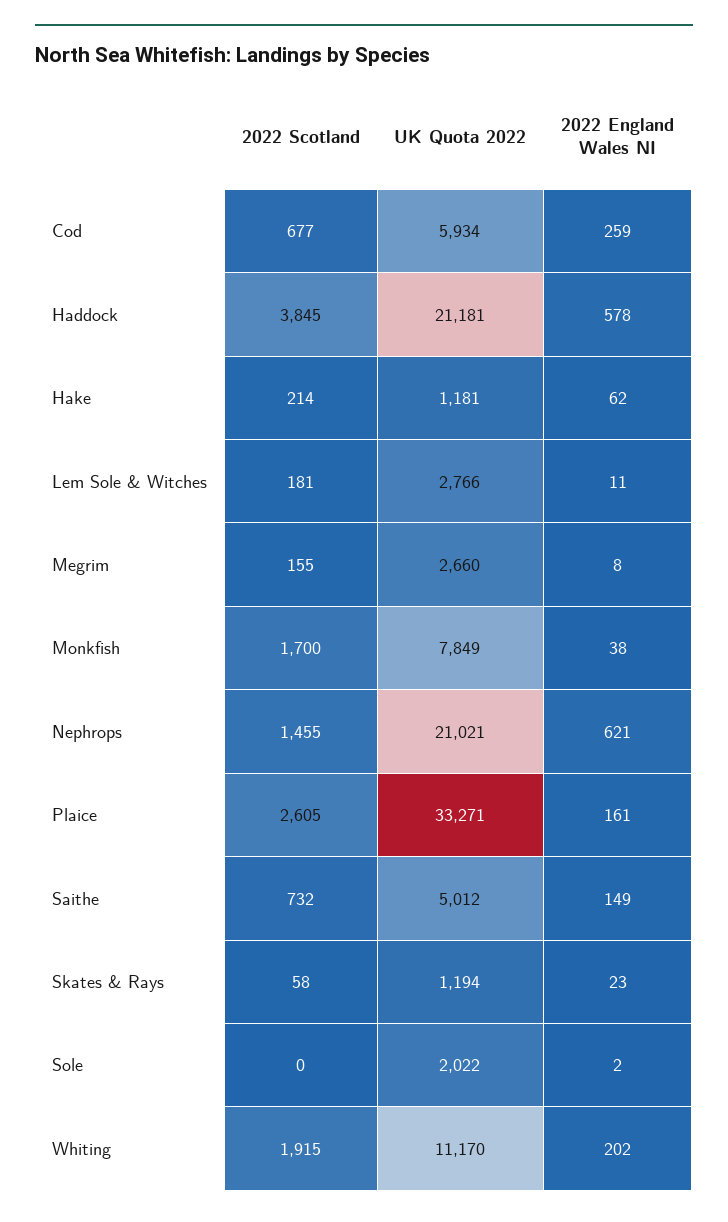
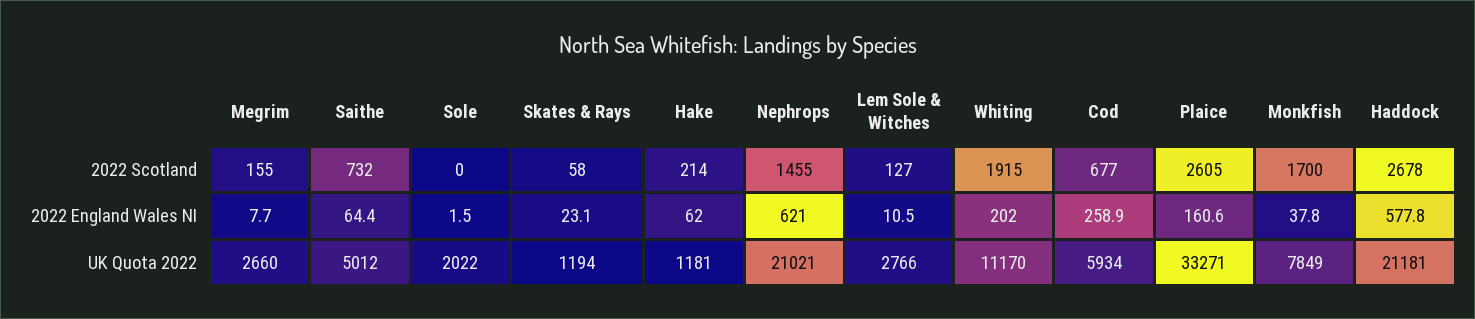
  {
    "2022 Scotland": {
      "Cod": 677,
-     "Haddock": 3845,
+     "Haddock": 2678,
      "Hake": 214,
-     "Lem Sole & Witches": 181,
+     "Lem Sole & Witches": 127,
      "Megrim": 155,
      "Monkfish": 1700,
      "Nephrops": 1455,
      "Plaice": 2605,
      "Saithe": 732,
      "Skates & Rays": 58,
      "Sole": 0,
      "Whiting": 1915
    },
    "UK Quota 2022": {
      "Cod": 5934,
      "Haddock": 21181,
      "Hake": 1181,
      "Lem Sole & Witches": 2766,
      "Megrim": 2660,
      "Monkfish": 7849,
      "Nephrops": 21021,
      "Plaice": 33271,
      "Saithe": 5012,
      "Skates & Rays": 1194,
      "Sole": 2022,
      "Whiting": 11170
    },
    "2022 England Wales NI": {
      "Cod": 258.9,
      "Haddock": 577.8,
      "Hake": 62,
      "Lem Sole & Witches": 10.5,
      "Megrim": 7.7,
      "Monkfish": 37.8,
      "Nephrops": 621,
      "Plaice": 160.6,
-     "Saithe": 149,
+     "Saithe": 64.4,
      "Skates & Rays": 23.1,
      "Sole": 1.5,
      "Whiting": 202
    }
  }

